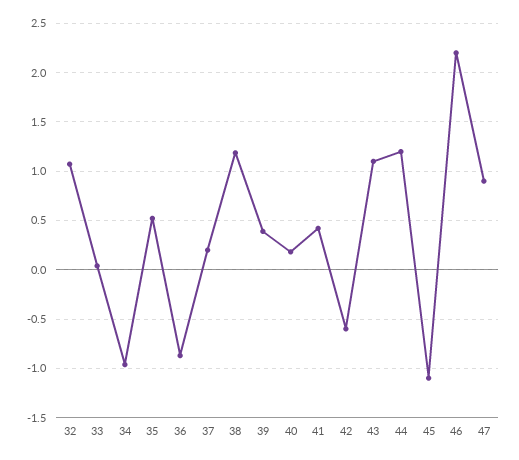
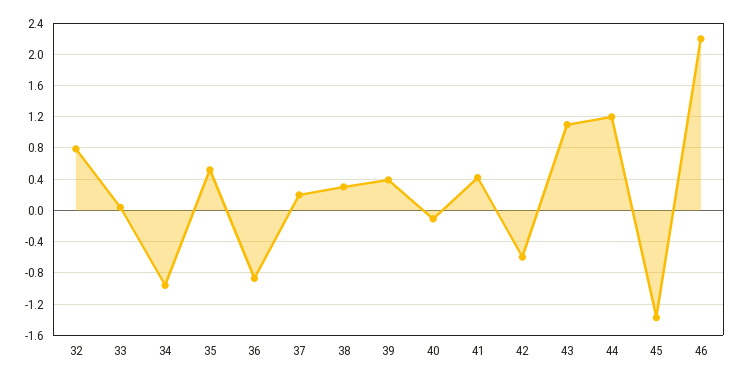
  {
-   "32": 1.1,
+   "32": 0.8,
    "33": 0,
    "34": -1,
    "35": 0.5,
    "36": -0.9,
    "37": 0.2,
-   "38": 1.2,
+   "38": 0.3,
    "39": 0.4,
-   "40": 0.2,
+   "40": -0.1,
    "41": 0.4,
    "42": -0.6,
    "43": 1.1,
    "44": 1.2,
-   "45": -1.1,
+   "45": -1.4,
-   "46": 2.2,
+   "46": 2.2
-   "47": 0.9
  }

